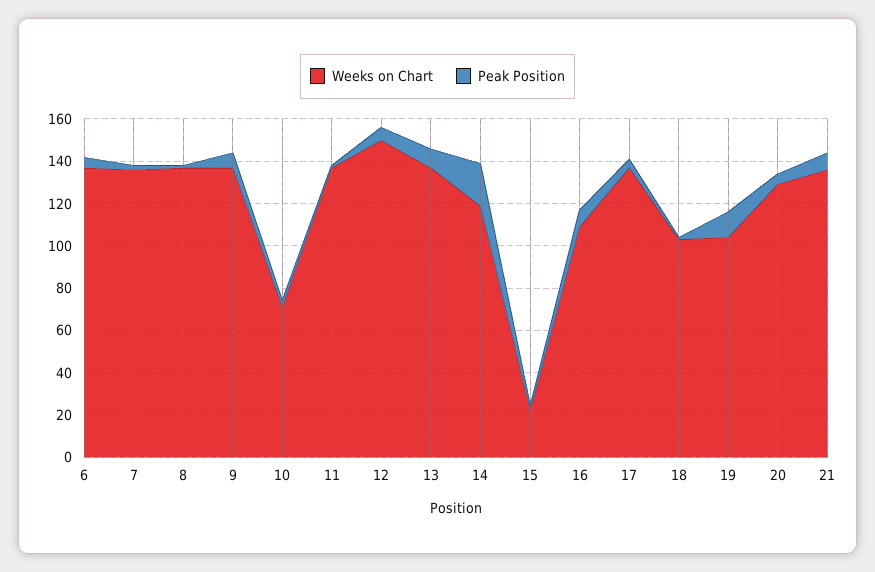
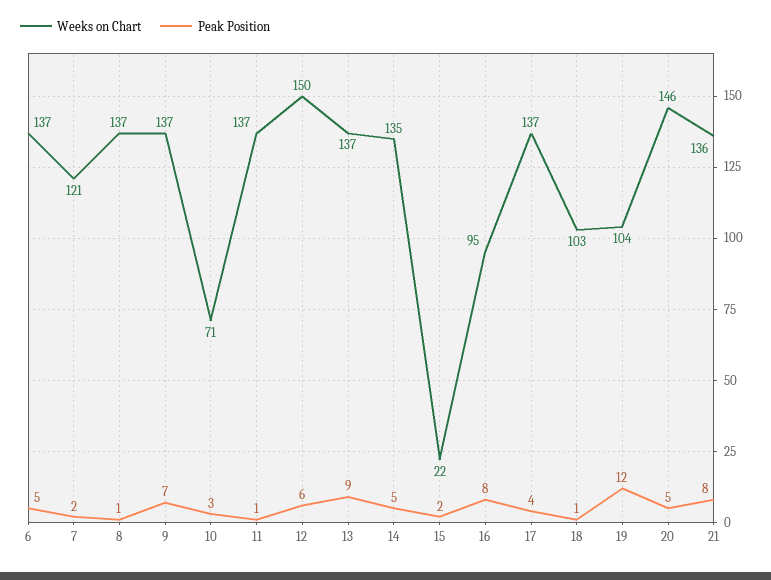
  {
    "Weeks on Chart": {
      "6": 137,
-     "7": 135,
+     "7": 121,
      "8": 137,
      "9": 137,
      "10": 71,
      "11": 137,
      "12": 150,
      "13": 137,
-     "14": 120,
+     "14": 135,
      "15": 22,
-     "16": 110,
+     "16": 95,
      "17": 137,
      "18": 103,
      "19": 104,
-     "20": 130,
+     "20": 146,
      "21": 136
    },
    "Peak Position": {
      "6": 5,
      "7": 2,
      "8": 1,
      "9": 7,
      "10": 3,
      "11": 1,
      "12": 6,
      "13": 9,
-     "14": 20,
+     "14": 5,
      "15": 2,
      "16": 8,
      "17": 4,
      "18": 1,
      "19": 12,
      "20": 5,
      "21": 8
    }
  }

